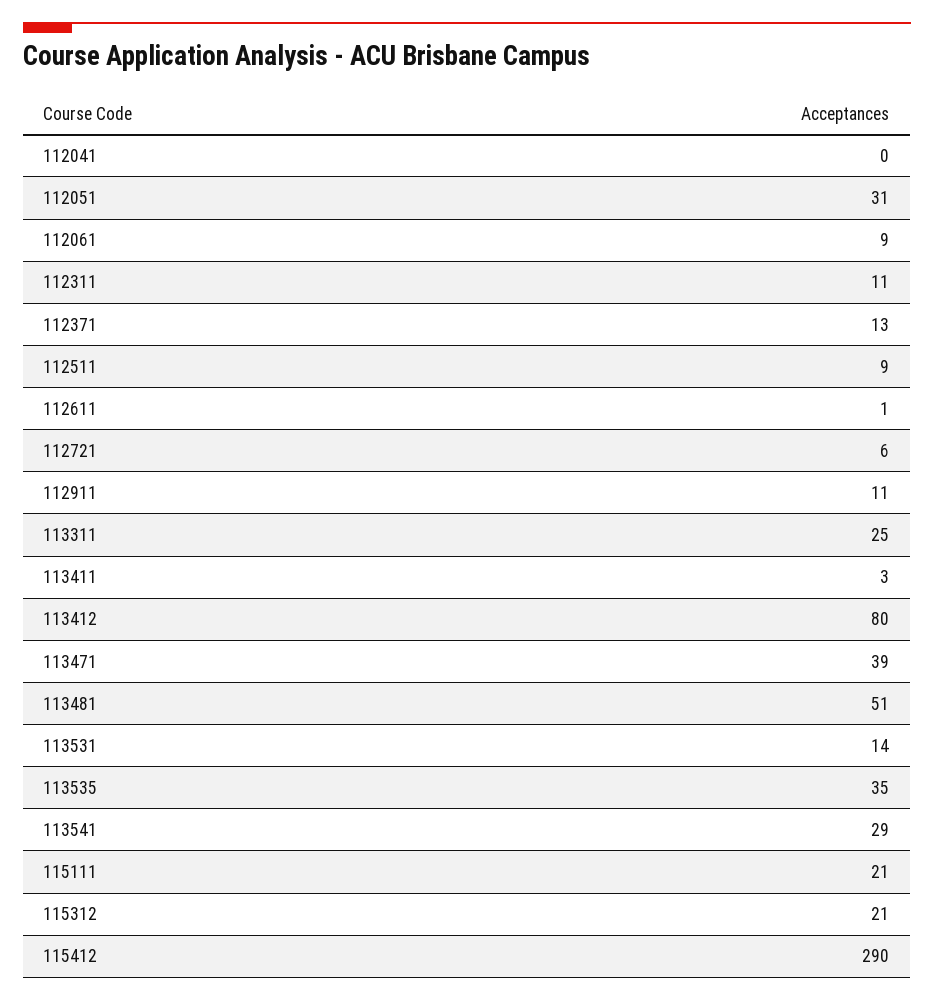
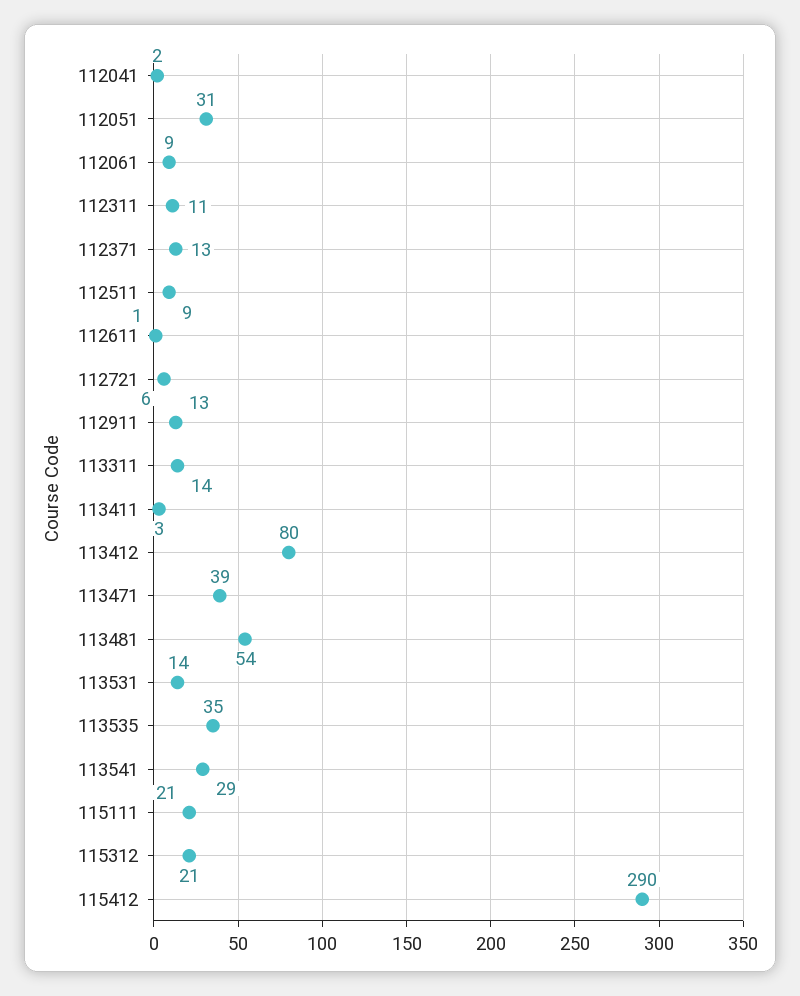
  {
-   "112041": 0,
+   "112041": 2,
    "112051": 31,
    "112061": 9,
    "112311": 11,
    "112371": 13,
    "112511": 9,
    "112611": 1,
    "112721": 6,
-   "112911": 11,
+   "112911": 13,
-   "113311": 25,
+   "113311": 14,
    "113411": 3,
    "113412": 80,
    "113471": 39,
-   "113481": 51,
+   "113481": 54,
    "113531": 14,
    "113535": 35,
    "113541": 29,
    "115111": 21,
    "115312": 21,
    "115412": 290
  }

